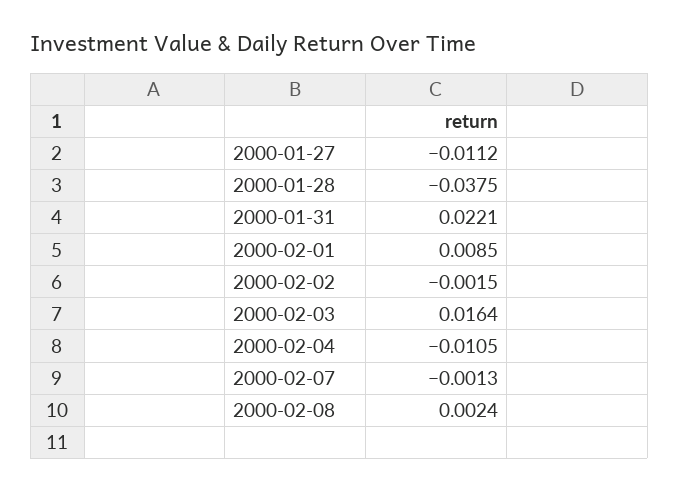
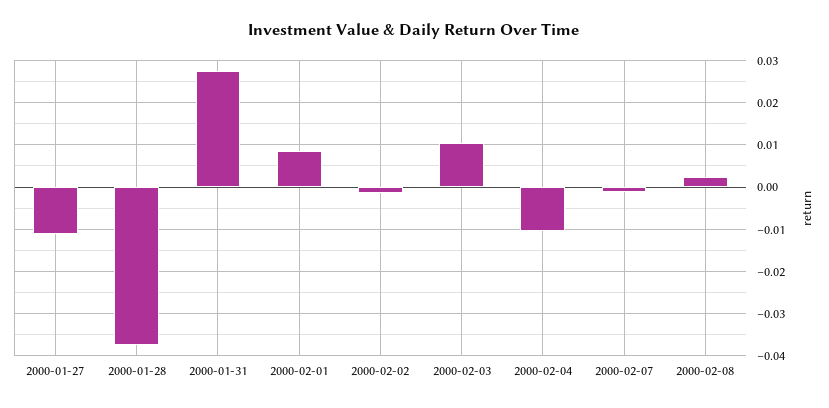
  {
    "2000-01-27": -0.0112,
    "2000-01-28": -0.0375,
-   "2000-01-31": 0.0221,
+   "2000-01-31": 0.028,
    "2000-02-01": 0.0085,
    "2000-02-02": -0.0015,
-   "2000-02-03": 0.0164,
+   "2000-02-03": 0.01,
    "2000-02-04": -0.0105,
    "2000-02-07": -0.0013,
    "2000-02-08": 0.0024
  }

